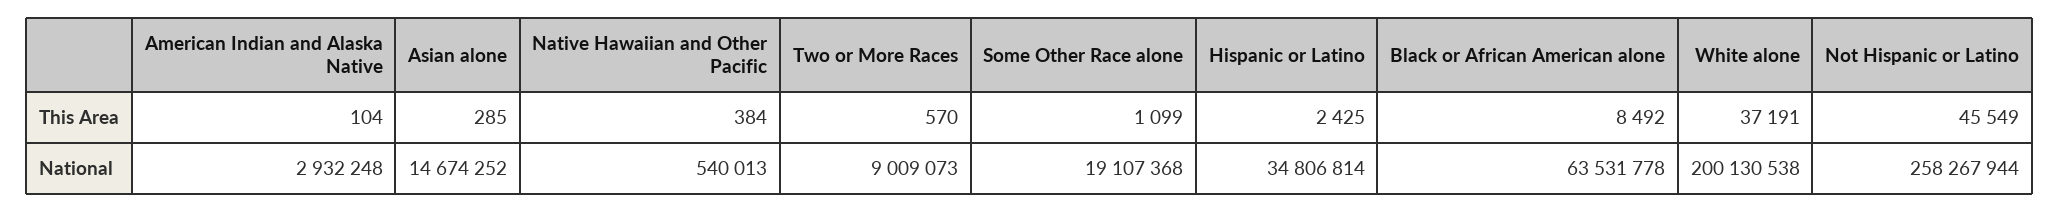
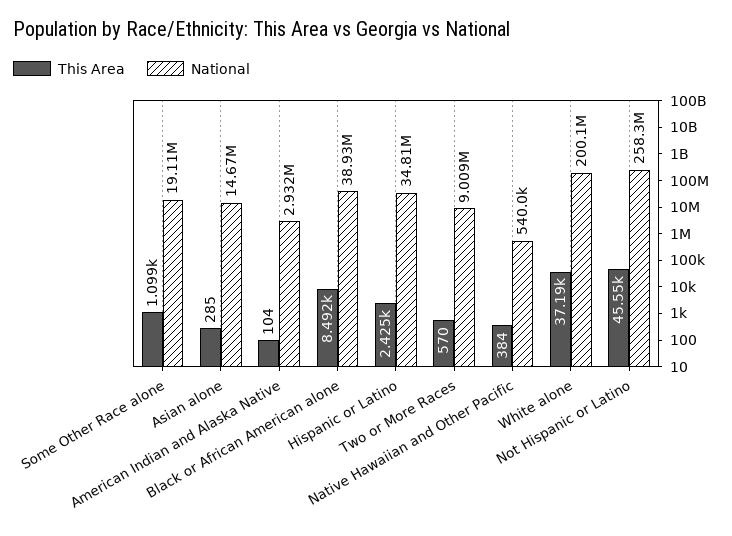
  {
    "This Area": {
      "American Indian and Alaska Native": 104,
      "Asian alone": 285,
      "Native Hawaiian and Other Pacific": 384,
      "Two or More Races": 570,
      "Some Other Race alone": 1099,
      "Hispanic or Latino": 2425,
      "Black or African American alone": 8492,
      "White alone": 37191,
      "Not Hispanic or Latino": 45549
    },
    "National": {
      "American Indian and Alaska Native": 2932248,
      "Asian alone": 14674252,
      "Native Hawaiian and Other Pacific": 540013,
      "Two or More Races": 9009073,
      "Some Other Race alone": 19107368,
      "Hispanic or Latino": 34806814,
-     "Black or African American alone": 63531778,
+     "Black or African American alone": 38930000,
      "White alone": 200130538,
      "Not Hispanic or Latino": 258267944
    }
  }

